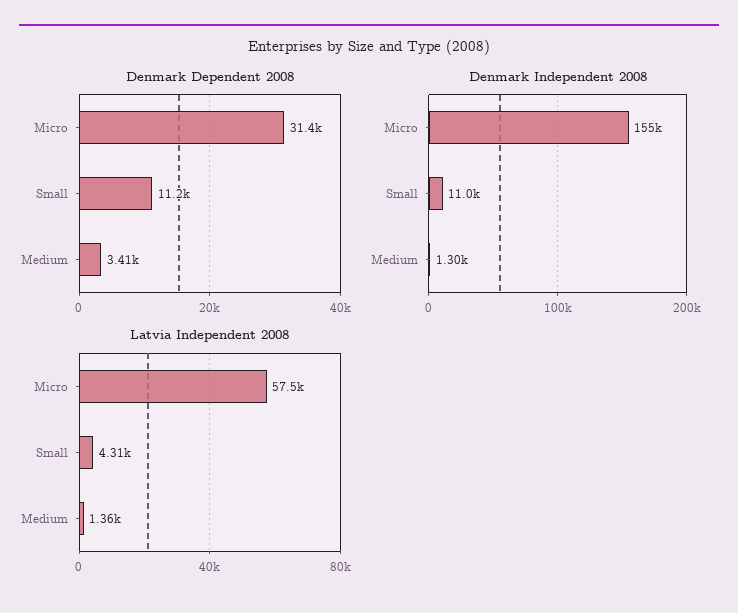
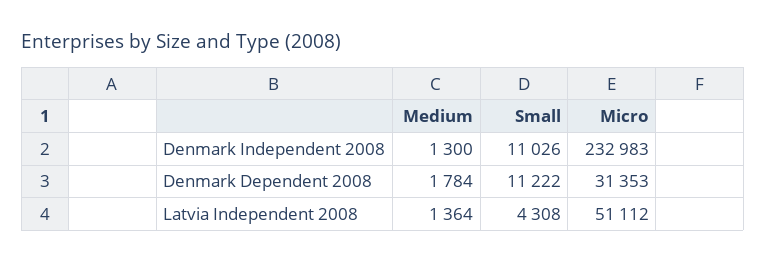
  {
    "Denmark Dependent 2008": {
      "Micro": 31353,
      "Small": 11222,
-     "Medium": 3410
+     "Medium": 1784
    },
    "Denmark Independent 2008": {
-     "Micro": 155000,
+     "Micro": 232983,
      "Small": 11026,
      "Medium": 1300
    },
    "Latvia Independent 2008": {
-     "Micro": 57500,
+     "Micro": 51112,
      "Small": 4308,
      "Medium": 1364
    }
  }

